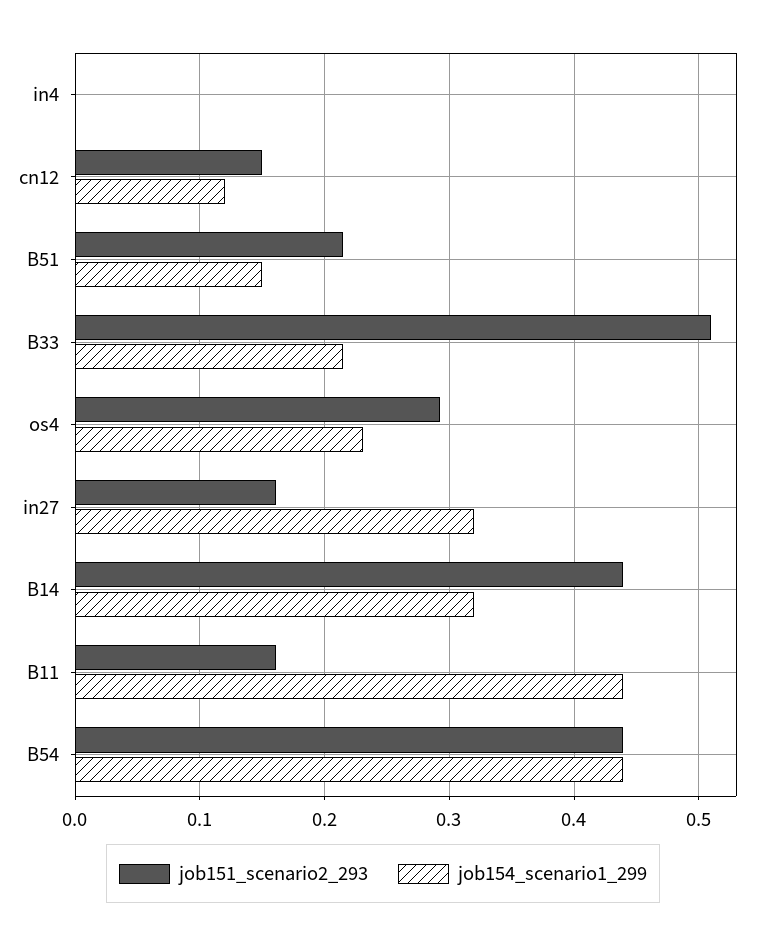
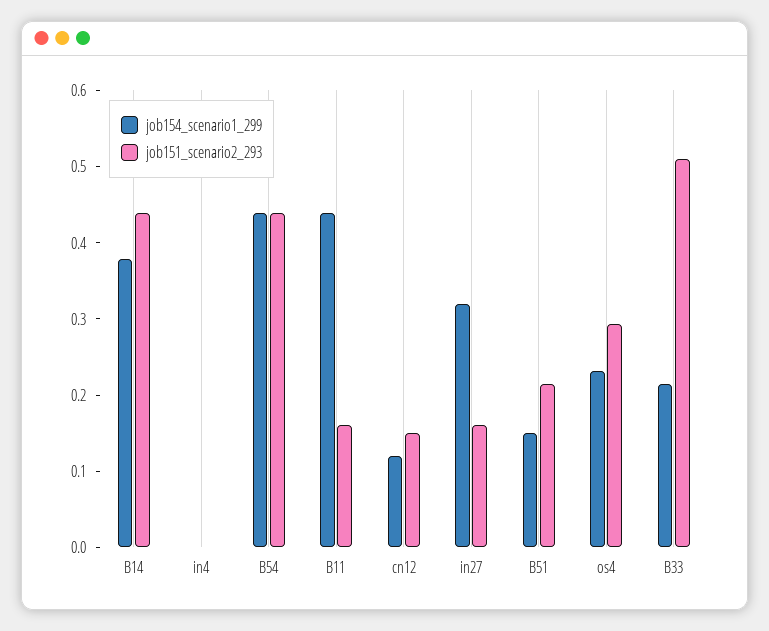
  {
    "job151_scenario2_293": {
      "in4": 0,
      "cn12": 0.15,
      "B51": 0.21,
      "B33": 0.51,
      "os4": 0.29,
      "in27": 0.16,
      "B14": 0.44,
      "B11": 0.16,
      "B54": 0.44
    },
    "job154_scenario1_299": {
      "in4": 0,
      "cn12": 0.12,
      "B51": 0.15,
      "B33": 0.21,
      "os4": 0.23,
      "in27": 0.32,
-     "B14": 0.32,
+     "B14": 0.38,
      "B11": 0.44,
      "B54": 0.44
    }
  }

